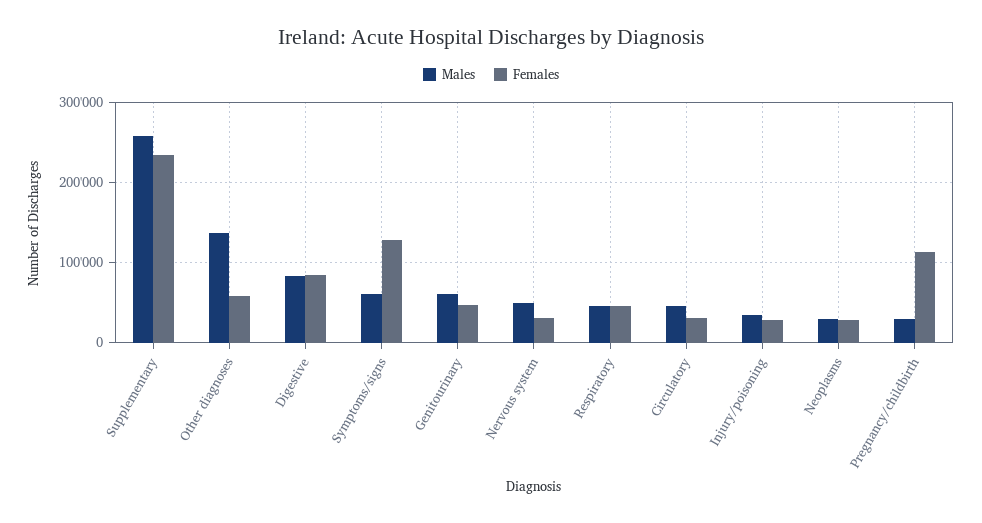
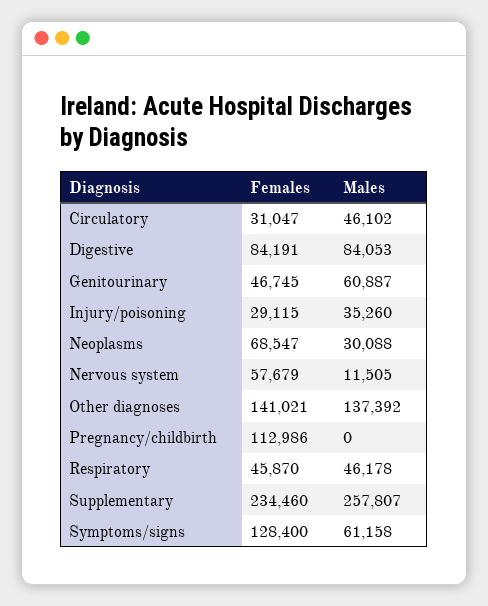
  {
    "Males": {
      "Supplementary": 257807,
      "Other diagnoses": 137392,
      "Digestive": 84053,
      "Symptoms/signs": 61158,
      "Genitourinary": 60887,
-     "Nervous system": 50000,
+     "Nervous system": 11505,
      "Respiratory": 46178,
      "Circulatory": 46102,
      "Injury/poisoning": 35260,
      "Neoplasms": 30088,
-     "Pregnancy/childbirth": 30000
+     "Pregnancy/childbirth": 0
    },
    "Females": {
      "Supplementary": 234460,
-     "Other diagnoses": 60000,
+     "Other diagnoses": 141021,
      "Digestive": 84191,
      "Symptoms/signs": 128400,
      "Genitourinary": 46745,
-     "Nervous system": 30000,
+     "Nervous system": 57679,
      "Respiratory": 45870,
      "Circulatory": 31047,
      "Injury/poisoning": 29115,
-     "Neoplasms": 30000,
+     "Neoplasms": 68547,
      "Pregnancy/childbirth": 112986
    }
  }

